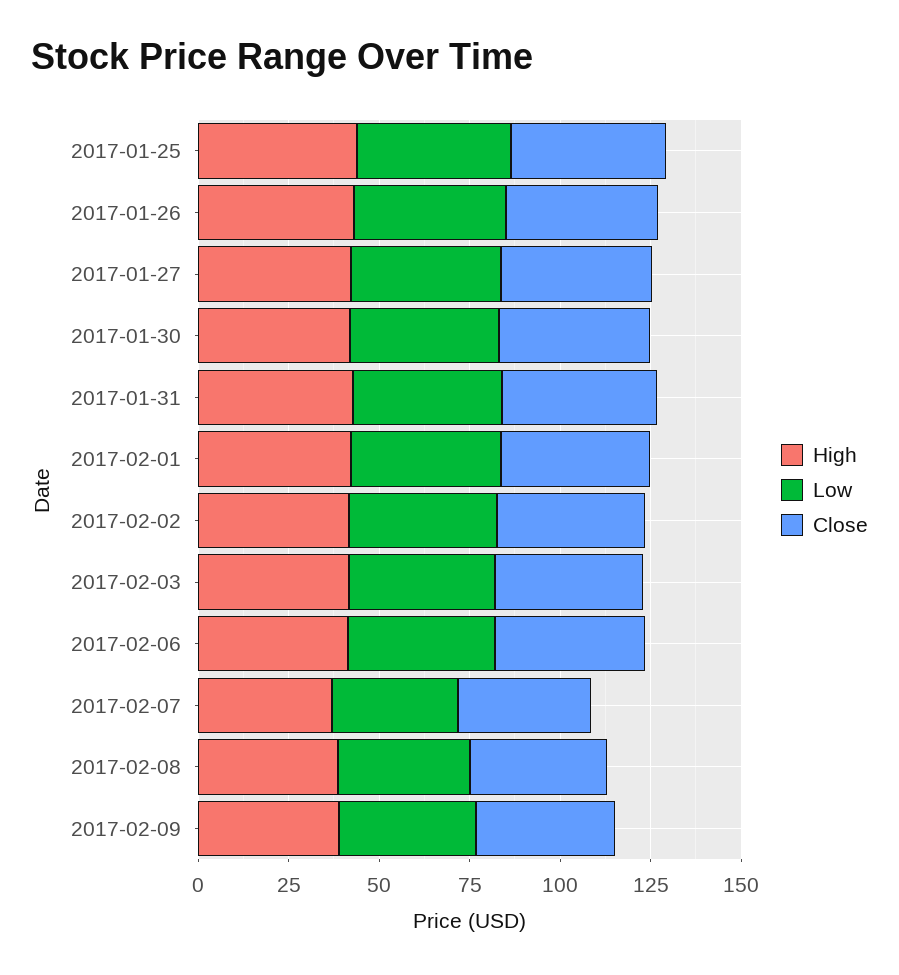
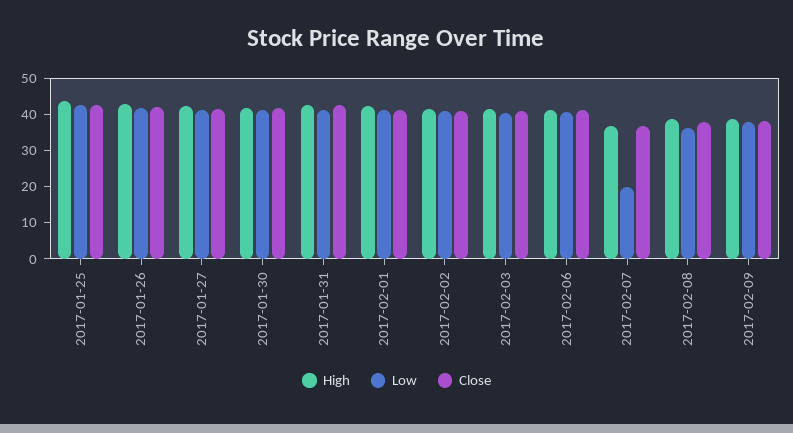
  {
    "High": {
      "2017-01-25": 42.5,
      "2017-01-26": 42.5,
      "2017-01-27": 42.5,
      "2017-01-30": 42.5,
      "2017-01-31": 42.5,
      "2017-02-01": 42.5,
      "2017-02-02": 42.5,
      "2017-02-03": 42.5,
      "2017-02-06": 42.5,
      "2017-02-07": 37.5,
      "2017-02-08": 37.5,
      "2017-02-09": 40
    },
    "Low": {
      "2017-01-25": 42.5,
      "2017-01-26": 42.5,
      "2017-01-27": 42.5,
      "2017-01-30": 40,
      "2017-01-31": 40,
      "2017-02-01": 40,
      "2017-02-02": 40,
      "2017-02-03": 40,
      "2017-02-06": 40,
-     "2017-02-07": 35,
+     "2017-02-07": 20,
      "2017-02-08": 37.5,
      "2017-02-09": 37.5
    },
    "Close": {
      "2017-01-25": 42.5,
      "2017-01-26": 42.5,
      "2017-01-27": 42.5,
      "2017-01-30": 42.5,
      "2017-01-31": 42.5,
      "2017-02-01": 42.5,
      "2017-02-02": 40,
      "2017-02-03": 40,
      "2017-02-06": 42.5,
      "2017-02-07": 37.5,
      "2017-02-08": 37.5,
      "2017-02-09": 37.5
    }
  }

